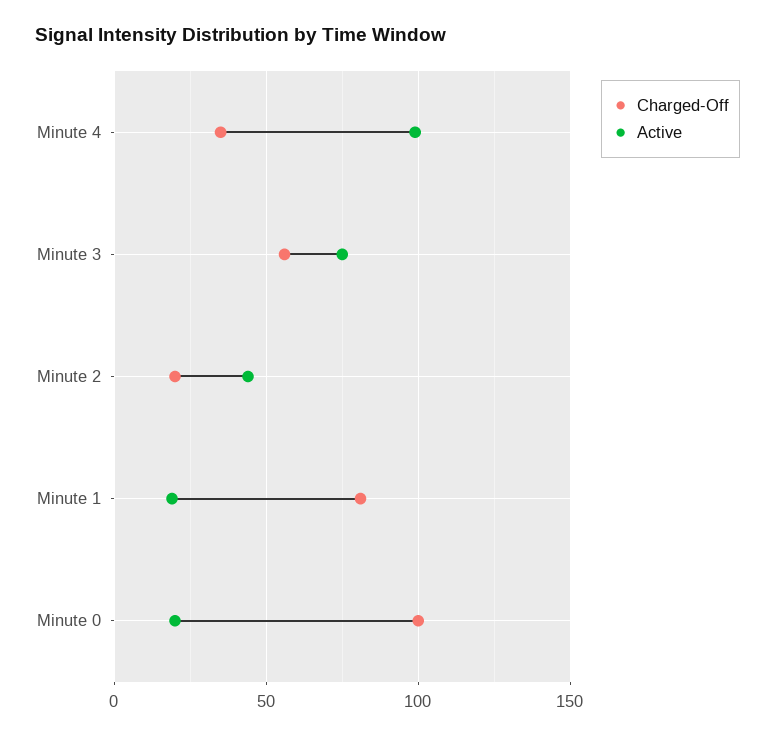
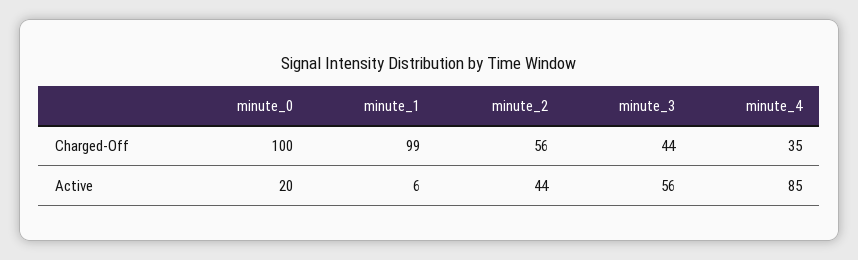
  {
    "Charged-Off": {
      "Minute 4": 35,
-     "Minute 3": 55,
+     "Minute 3": 44,
-     "Minute 2": 20,
+     "Minute 2": 56,
-     "Minute 1": 80,
+     "Minute 1": 99,
      "Minute 0": 100
    },
    "Active": {
-     "Minute 4": 100,
+     "Minute 4": 85,
-     "Minute 3": 75,
+     "Minute 3": 56,
      "Minute 2": 44,
-     "Minute 1": 20,
+     "Minute 1": 6,
      "Minute 0": 20
    }
  }

